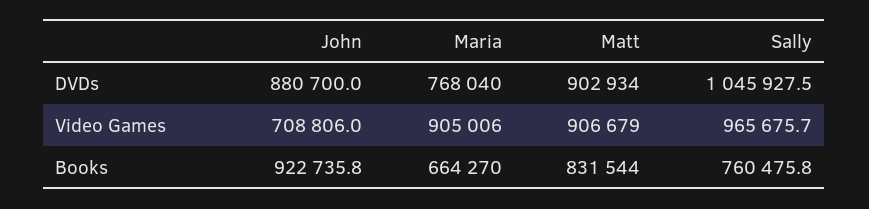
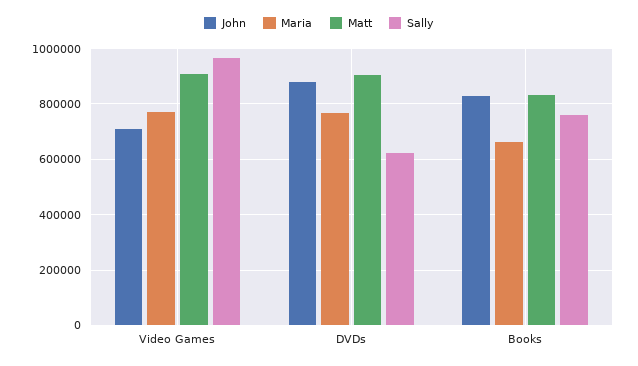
  {
    "John": {
      "DVDs": 880700,
      "Video Games": 708806,
-     "Books": 922735.8
+     "Books": 825000
    },
    "Maria": {
      "DVDs": 768040,
-     "Video Games": 905006,
+     "Video Games": 775000,
      "Books": 664270
    },
    "Matt": {
      "DVDs": 902934,
      "Video Games": 906679,
      "Books": 831544
    },
    "Sally": {
-     "DVDs": 1045927.5,
+     "DVDs": 625000,
      "Video Games": 965675.7,
      "Books": 760475.8
    }
  }

